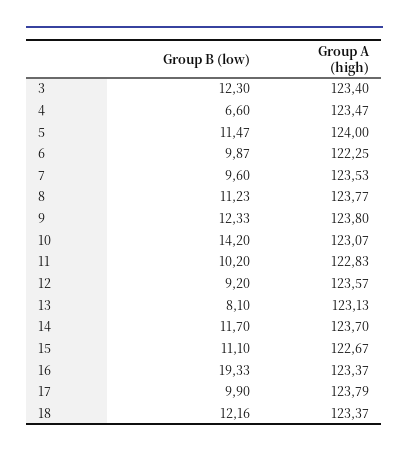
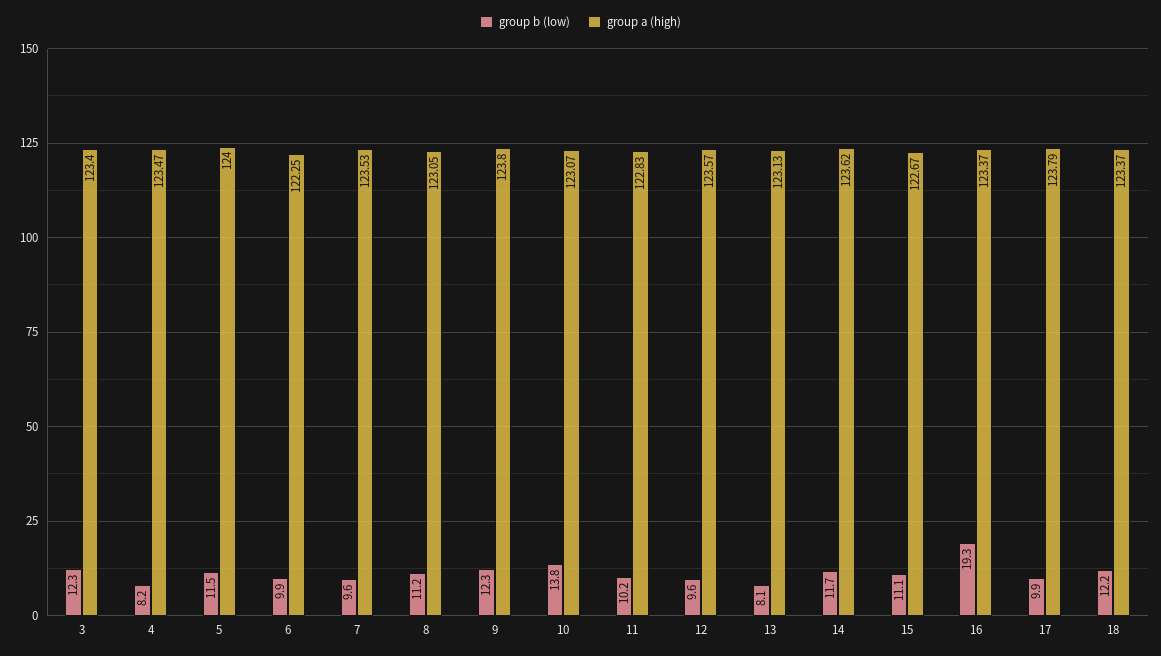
  {
    "Group B (low)": {
      "3": 12.3,
-     "4": 6.6,
+     "4": 8.2,
      "5": 11.47,
      "6": 9.87,
      "7": 9.6,
      "8": 11.23,
      "9": 12.33,
-     "10": 14.2,
+     "10": 13.8,
      "11": 10.2,
-     "12": 9.2,
+     "12": 9.6,
      "13": 8.1,
      "14": 11.7,
      "15": 11.1,
      "16": 19.33,
      "17": 9.9,
      "18": 12.16
    },
    "Group A (high)": {
      "3": 123.4,
      "4": 123.47,
      "5": 124,
      "6": 122.25,
      "7": 123.53,
-     "8": 123.77,
+     "8": 123.05,
      "9": 123.8,
      "10": 123.07,
      "11": 122.83,
      "12": 123.57,
      "13": 123.13,
-     "14": 123.7,
+     "14": 123.62,
      "15": 122.67,
      "16": 123.37,
      "17": 123.79,
      "18": 123.37
    }
  }

